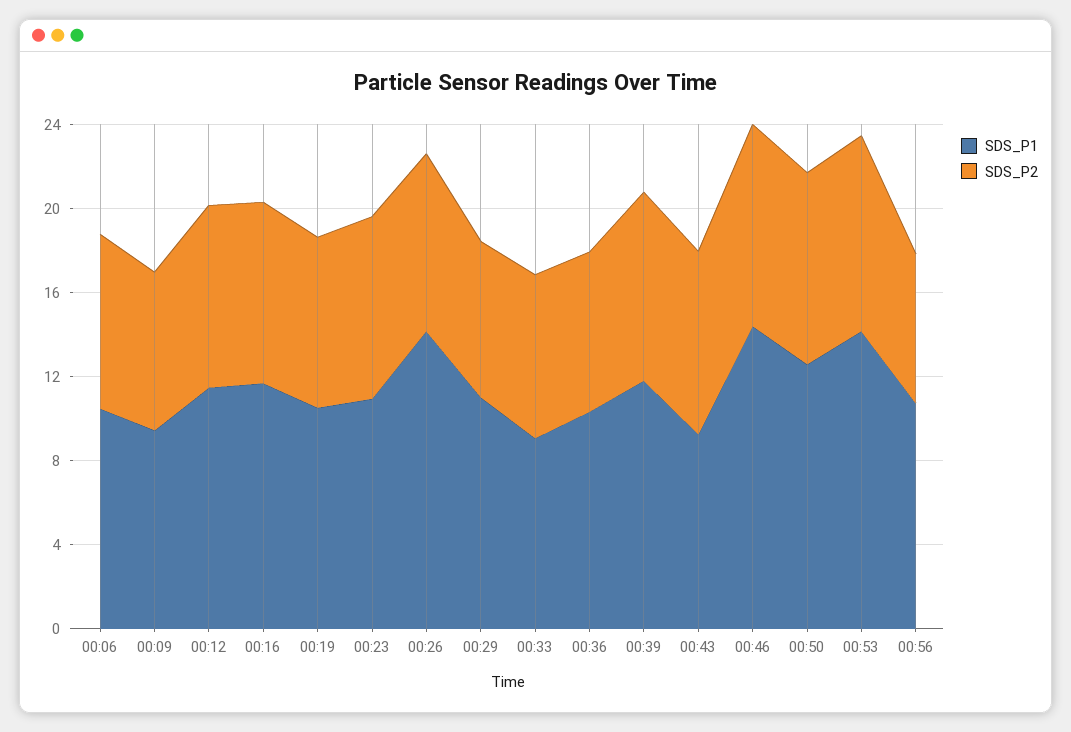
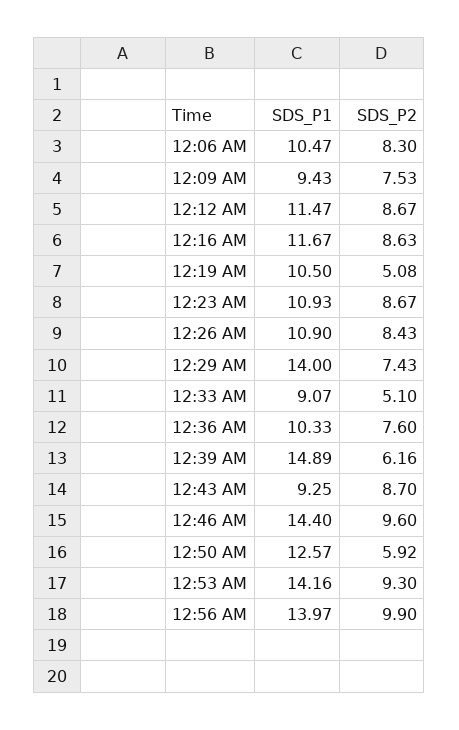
  {
    "SDS_P1": {
      "00:06": 10.47,
      "00:09": 9.43,
      "00:12": 11.47,
      "00:16": 11.67,
      "00:19": 10.5,
      "00:23": 10.93,
-     "00:26": 14,
+     "00:26": 10.9,
-     "00:29": 11,
+     "00:29": 14,
      "00:33": 9.07,
      "00:36": 10.33,
-     "00:39": 12,
+     "00:39": 14.89,
      "00:43": 9.25,
      "00:46": 14.4,
      "00:50": 12.57,
      "00:53": 14.16,
-     "00:56": 11
+     "00:56": 13.97
    },
    "SDS_P2": {
      "00:06": 8.3,
      "00:09": 7.53,
      "00:12": 8.67,
      "00:16": 8.63,
-     "00:19": 8,
+     "00:19": 5.08,
      "00:23": 8.67,
      "00:26": 8.43,
      "00:29": 7.43,
-     "00:33": 8,
+     "00:33": 5.1,
      "00:36": 7.6,
-     "00:39": 9,
+     "00:39": 6.16,
      "00:43": 8.7,
      "00:46": 9.6,
-     "00:50": 9,
+     "00:50": 5.92,
      "00:53": 9.3,
-     "00:56": 7
+     "00:56": 9.9
    }
  }

